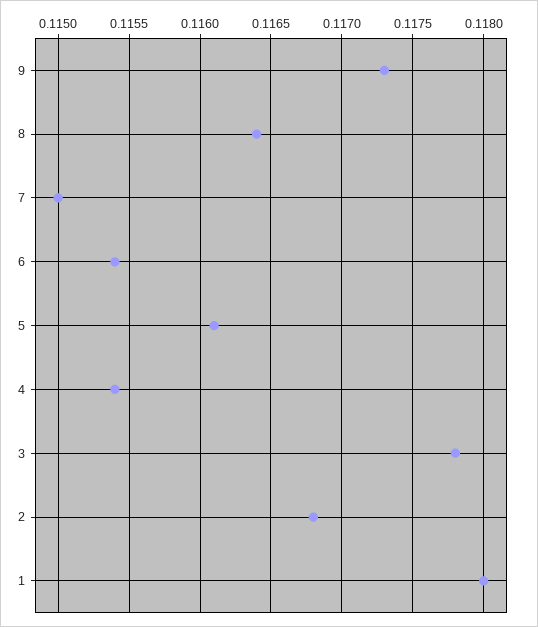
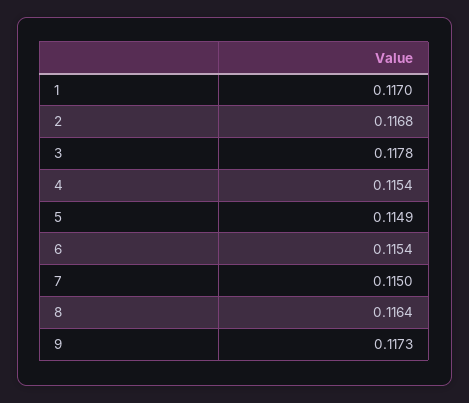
  {
    "9": 0.1173,
    "8": 0.1164,
    "7": 0.115,
    "6": 0.1154,
-   "5": 0.1161,
+   "5": 0.1149,
    "4": 0.1154,
    "3": 0.1178,
    "2": 0.1168,
-   "1": 0.118
+   "1": 0.117
  }

